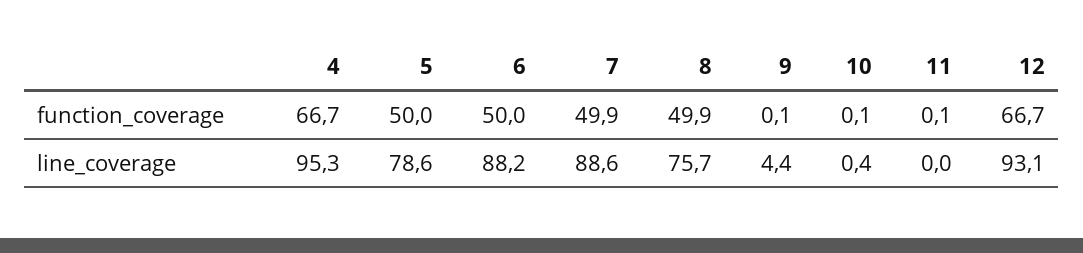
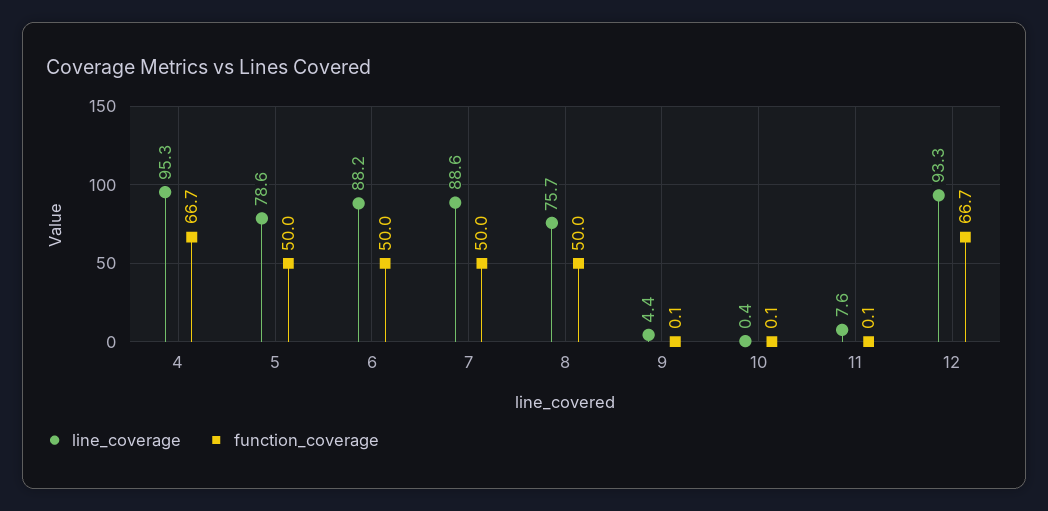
  {
    "function_coverage": {
      "4": 66.7,
      "5": 50,
      "6": 50,
-     "7": 49.9,
+     "7": 50,
-     "8": 49.9,
+     "8": 50,
      "9": 0.1,
      "10": 0.1,
      "11": 0.1,
      "12": 66.7
    },
    "line_coverage": {
      "4": 95.3,
      "5": 78.6,
      "6": 88.2,
      "7": 88.6,
      "8": 75.7,
      "9": 4.4,
      "10": 0.4,
-     "11": 0,
+     "11": 7.6,
-     "12": 93.1
+     "12": 93.3
    }
  }

